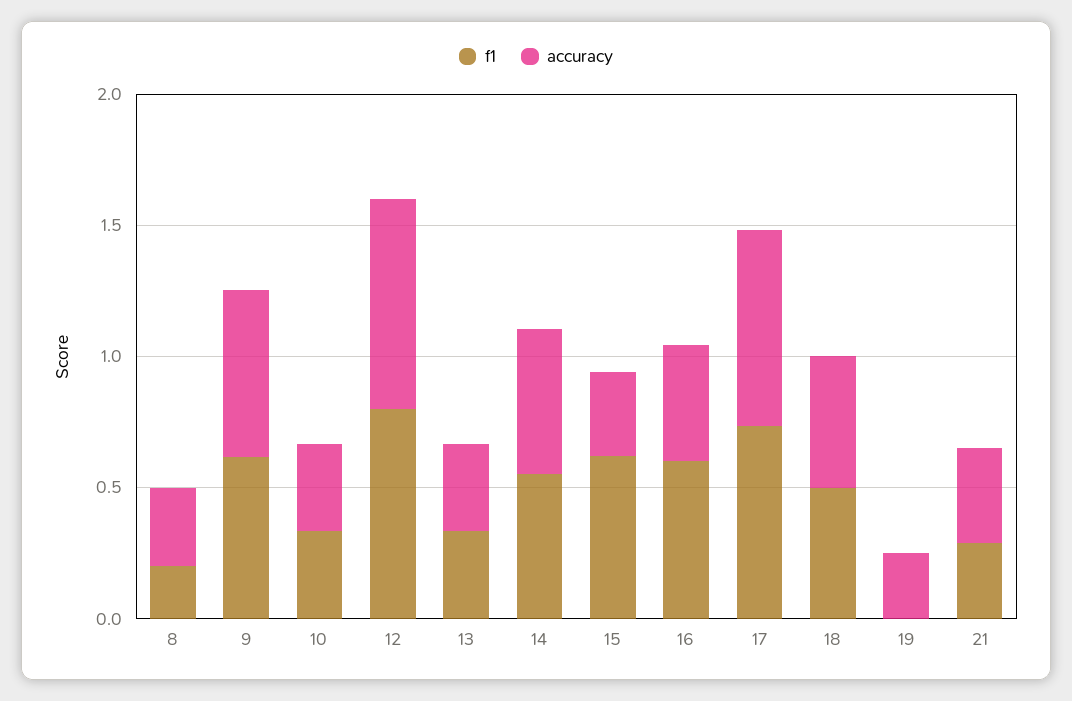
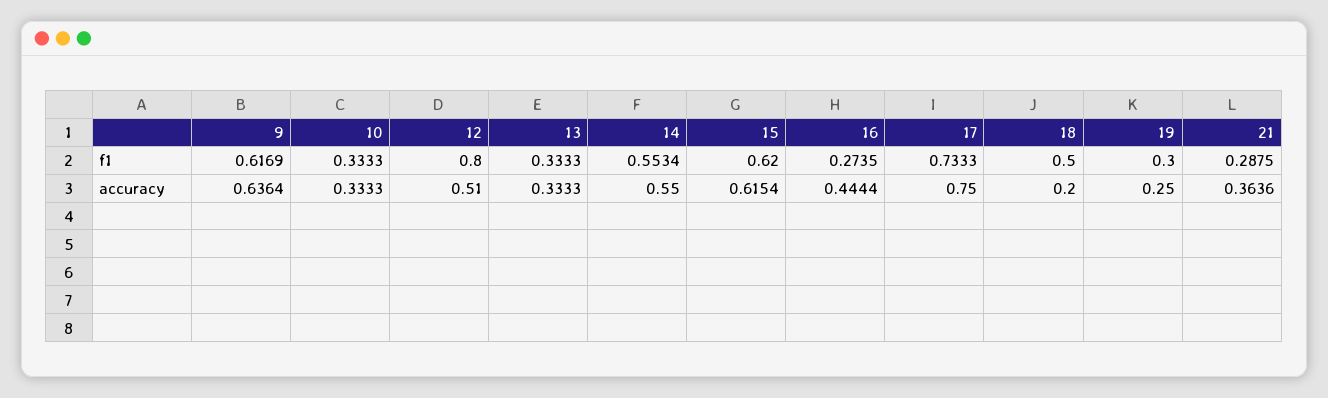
  {
    "f1": {
-     "8": 0.2,
      "9": 0.6169,
      "10": 0.3333,
      "12": 0.8,
      "13": 0.3333,
      "14": 0.5534,
      "15": 0.62,
-     "16": 0.6,
+     "16": 0.2735,
      "17": 0.7333,
      "18": 0.5,
-     "19": 0,
+     "19": 0.3,
      "21": 0.2875
    },
    "accuracy": {
-     "8": 0.3,
      "9": 0.6364,
      "10": 0.3333,
-     "12": 0.8,
+     "12": 0.51,
      "13": 0.3333,
      "14": 0.55,
-     "15": 0.3,
+     "15": 0.6154,
      "16": 0.4444,
      "17": 0.75,
-     "18": 0.5,
+     "18": 0.2,
      "19": 0.25,
      "21": 0.3636
    }
  }

